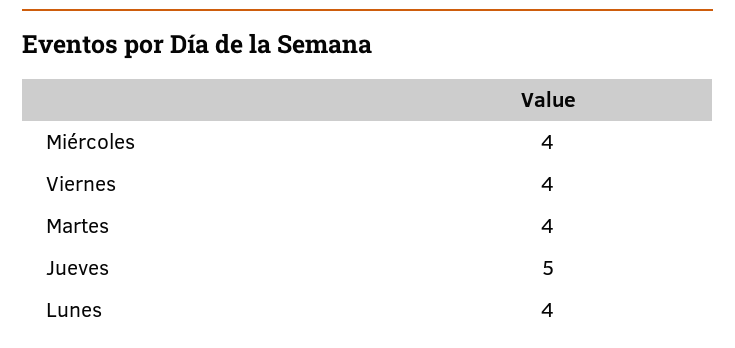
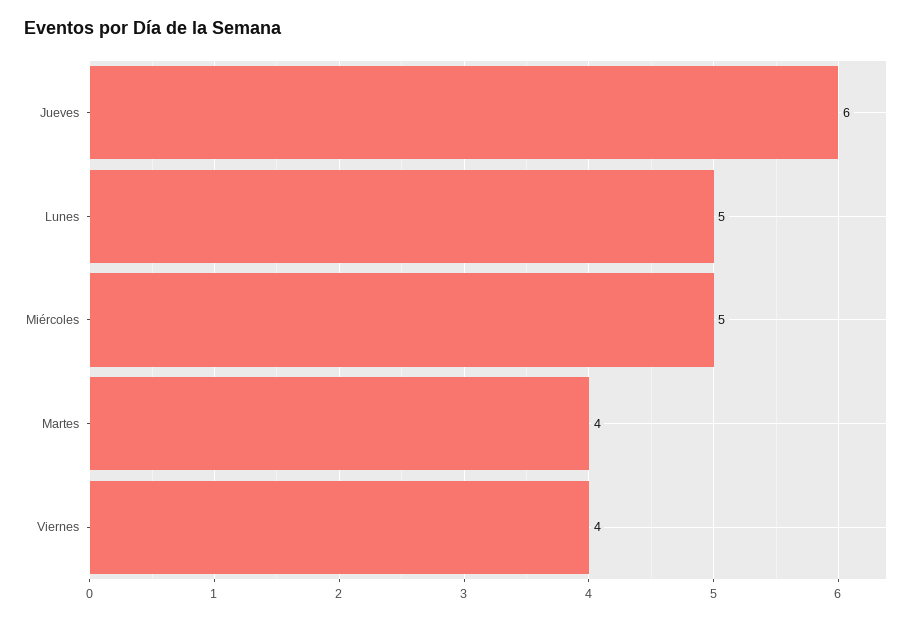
  {
-   "Miércoles": 4,
+   "Miércoles": 5,
    "Viernes": 4,
    "Martes": 4,
-   "Jueves": 5,
+   "Jueves": 6,
-   "Lunes": 4
+   "Lunes": 5
  }

